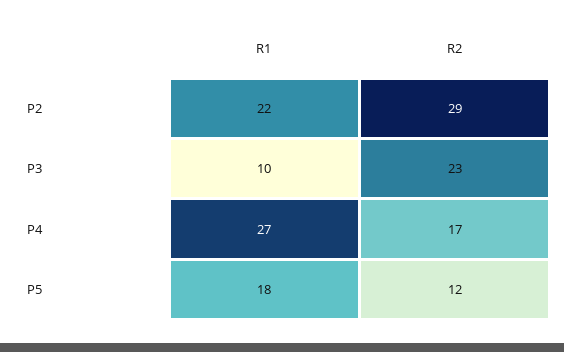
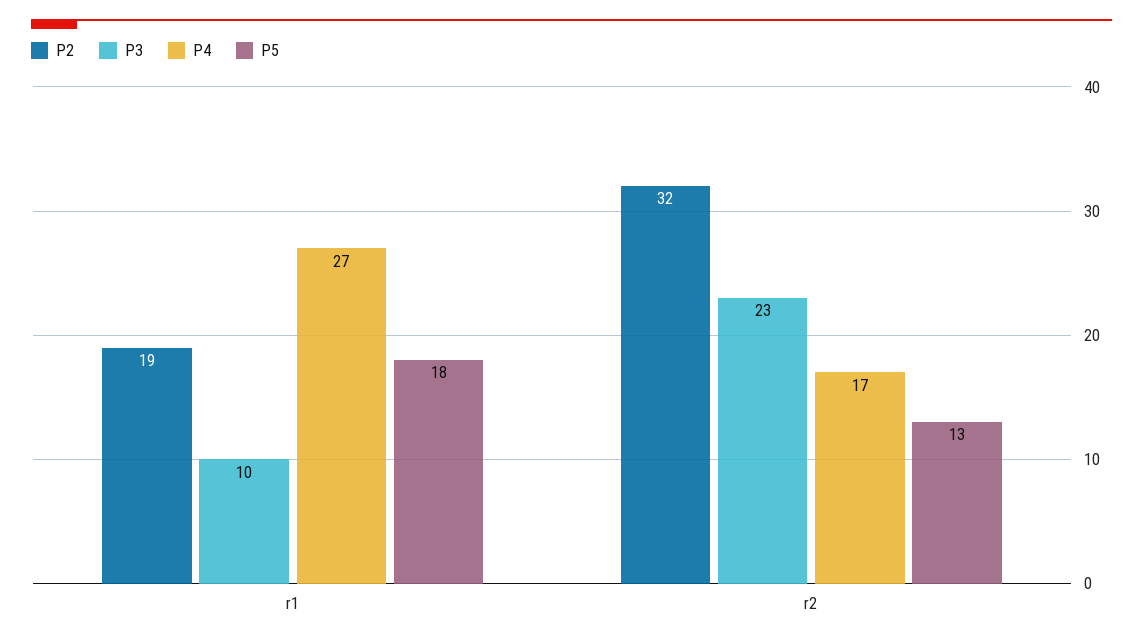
  {
    "P2": {
-     "R1": 22,
+     "R1": 19,
-     "R2": 29
+     "R2": 32
    },
    "P3": {
      "R1": 10,
      "R2": 23
    },
    "P4": {
      "R1": 27,
      "R2": 17
    },
    "P5": {
      "R1": 18,
-     "R2": 12
+     "R2": 13
    }
  }

